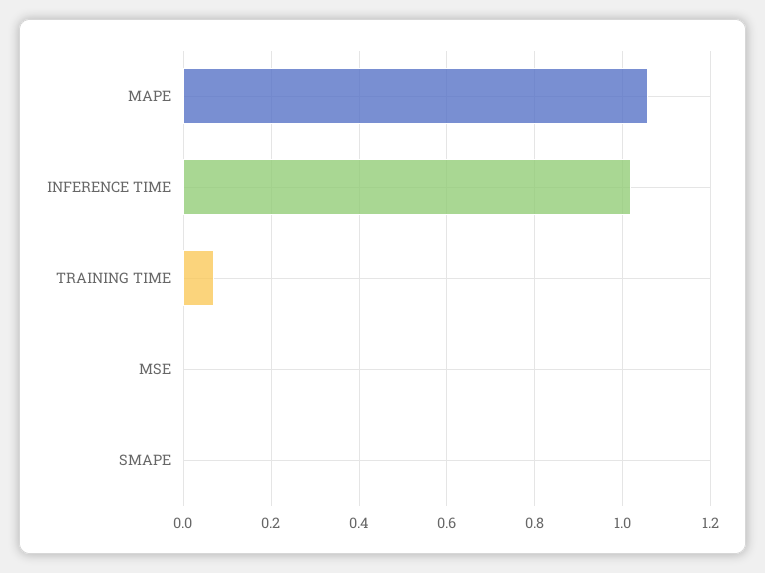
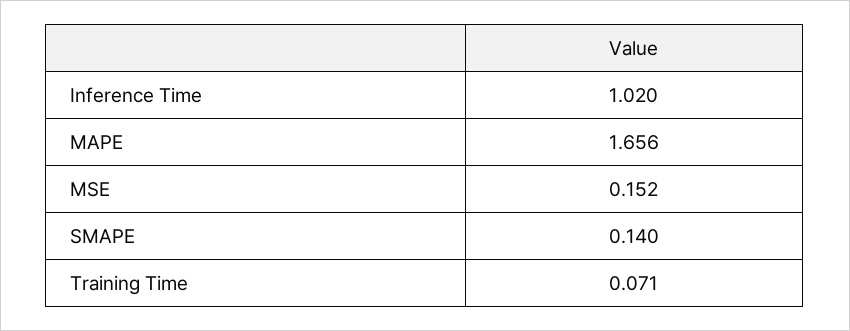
  {
-   "MAPE": 1.06,
+   "MAPE": 1.656,
    "INFERENCE TIME": 1.02,
    "TRAINING TIME": 0.071,
-   "MSE": 0,
+   "MSE": 0.152,
-   "SMAPE": 0
+   "SMAPE": 0.14
  }

